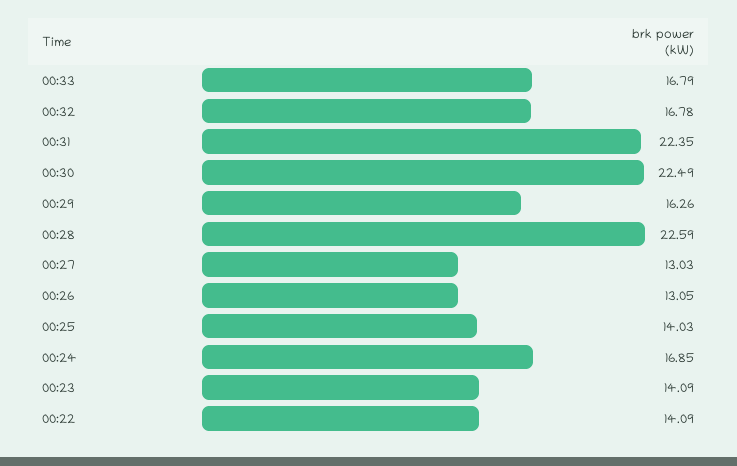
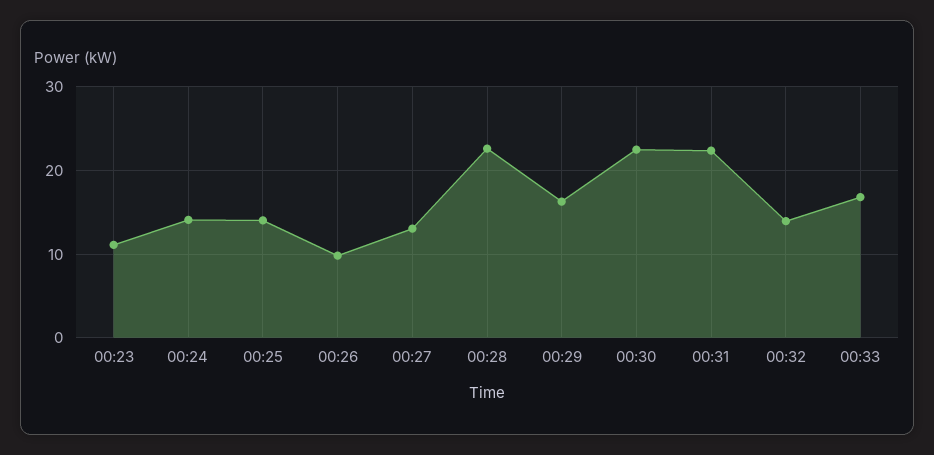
  {
    "00:33": 16.79,
-   "00:32": 16.78,
+   "00:32": 14,
    "00:31": 22.35,
    "00:30": 22.49,
    "00:29": 16.26,
    "00:28": 22.59,
    "00:27": 13.03,
-   "00:26": 13.05,
+   "00:26": 10,
    "00:25": 14.03,
-   "00:24": 16.85,
+   "00:24": 14,
-   "00:23": 14.09,
+   "00:23": 11
-   "00:22": 14.09
  }

